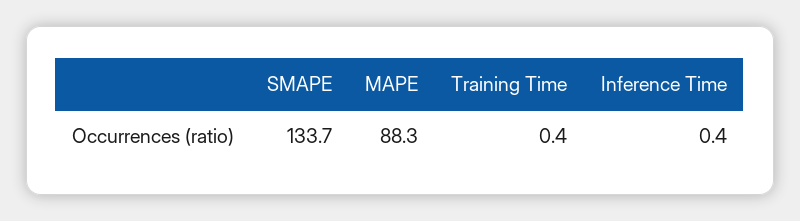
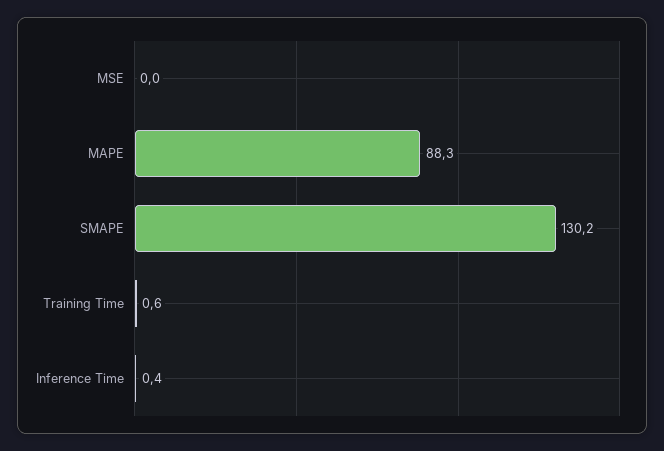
  {
-   "SMAPE": 133.7,
+   "SMAPE": 130.2,
    "MAPE": 88.3,
-   "Training Time": 0.4,
+   "Training Time": 0.6,
-   "Inference Time": 0.4
+   "Inference Time": 0.4,
+   "MSE": 0
  }

